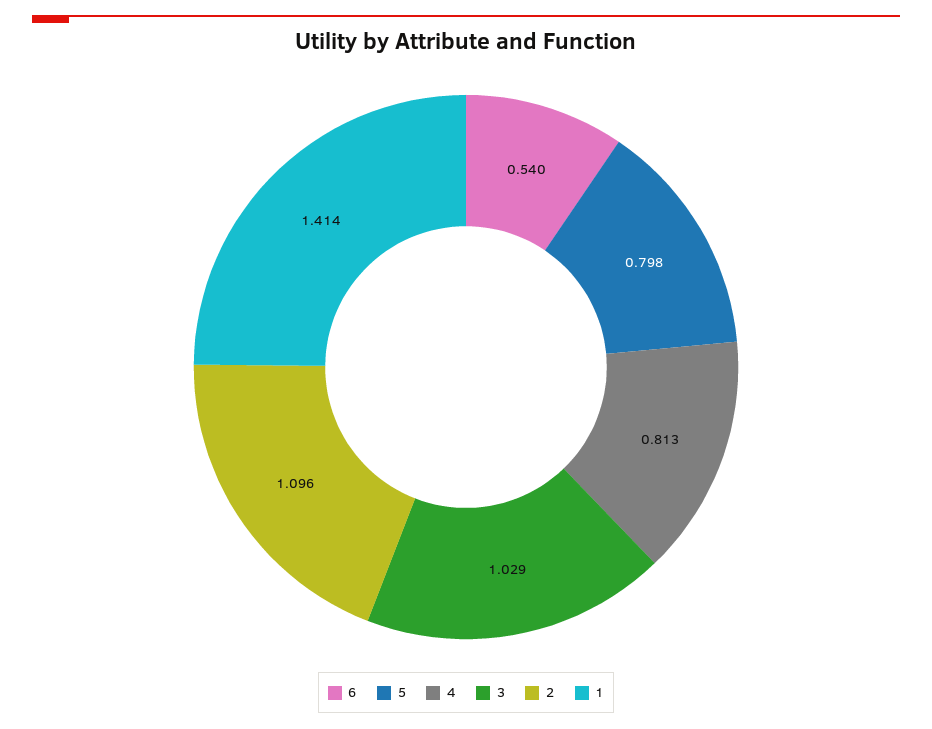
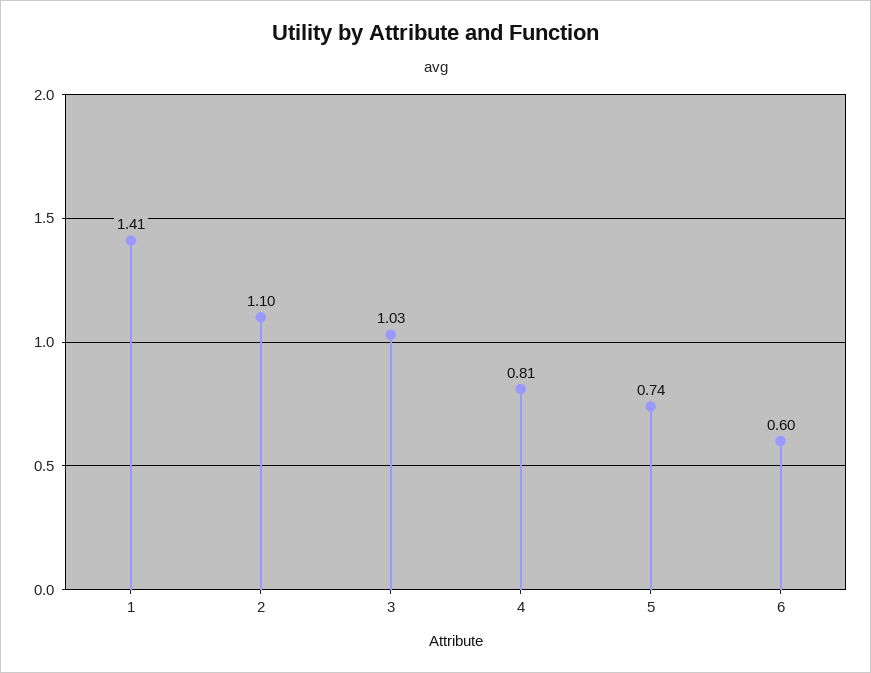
  {
-   "6": 0.54,
+   "6": 0.6,
-   "5": 0.798,
+   "5": 0.74,
    "4": 0.813,
    "3": 1.029,
    "2": 1.096,
    "1": 1.414
  }

